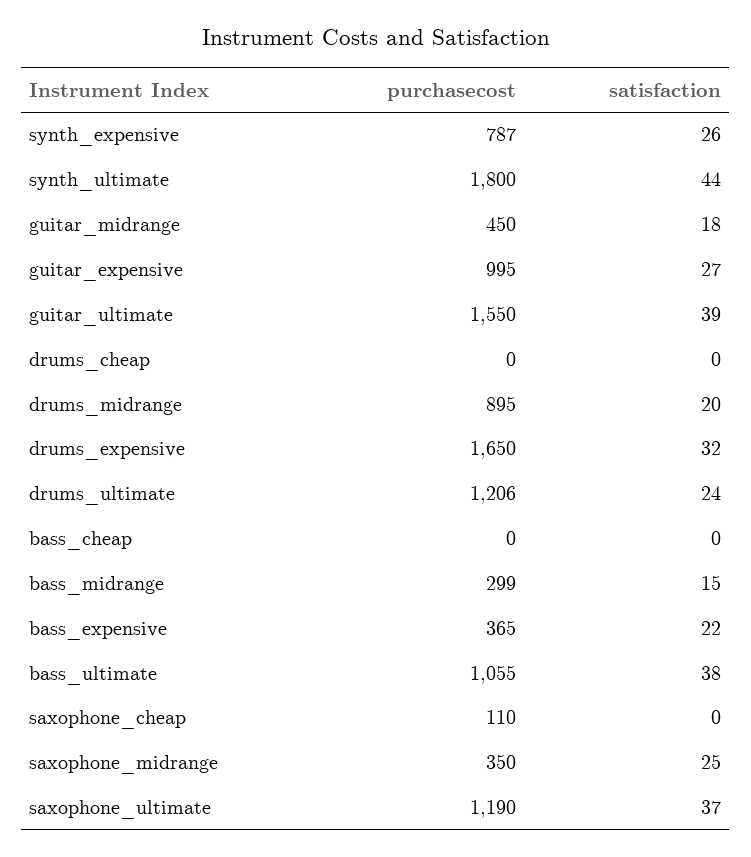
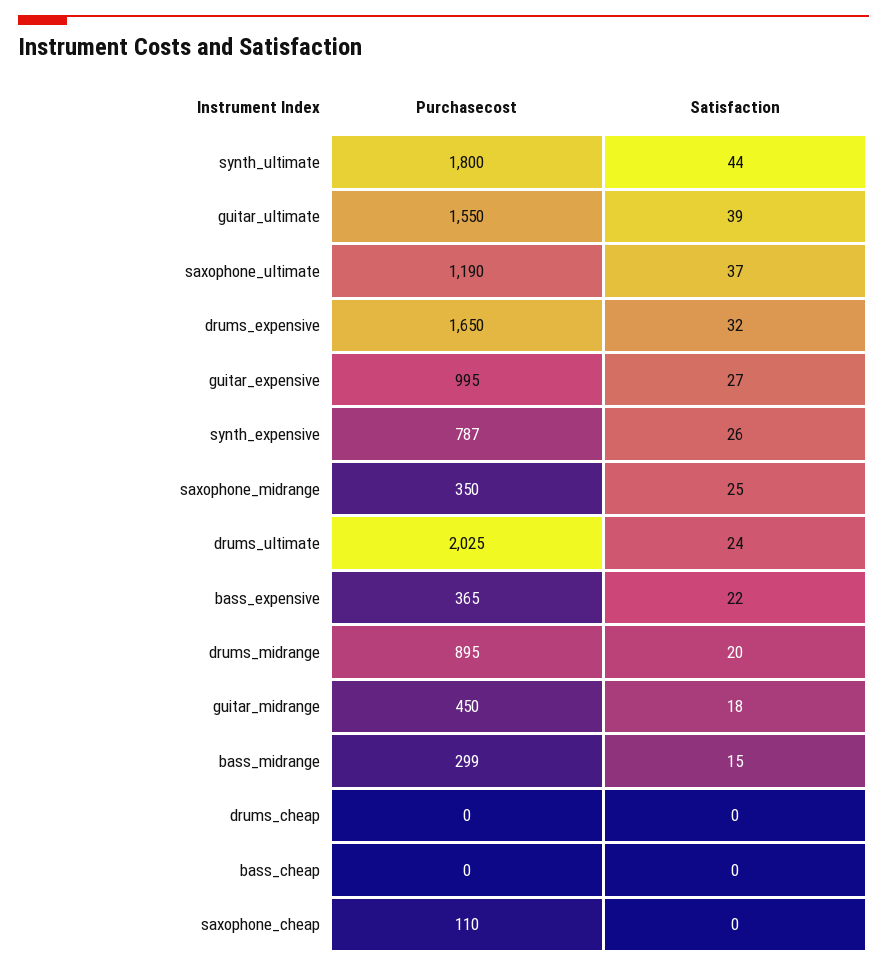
  {
    "purchasecost": {
      "synth_expensive": 787,
      "synth_ultimate": 1800,
      "guitar_midrange": 450,
      "guitar_expensive": 995,
      "guitar_ultimate": 1550,
      "drums_cheap": 0,
      "drums_midrange": 895,
      "drums_expensive": 1650,
-     "drums_ultimate": 1206,
+     "drums_ultimate": 2025,
      "bass_cheap": 0,
      "bass_midrange": 299,
      "bass_expensive": 365,
-     "bass_ultimate": 1055,
      "saxophone_cheap": 110,
      "saxophone_midrange": 350,
      "saxophone_ultimate": 1190
    },
    "satisfaction": {
      "synth_expensive": 26,
      "synth_ultimate": 44,
      "guitar_midrange": 18,
      "guitar_expensive": 27,
      "guitar_ultimate": 39,
      "drums_cheap": 0,
      "drums_midrange": 20,
      "drums_expensive": 32,
      "drums_ultimate": 24,
      "bass_cheap": 0,
      "bass_midrange": 15,
      "bass_expensive": 22,
-     "bass_ultimate": 38,
      "saxophone_cheap": 0,
      "saxophone_midrange": 25,
      "saxophone_ultimate": 37
    }
  }

